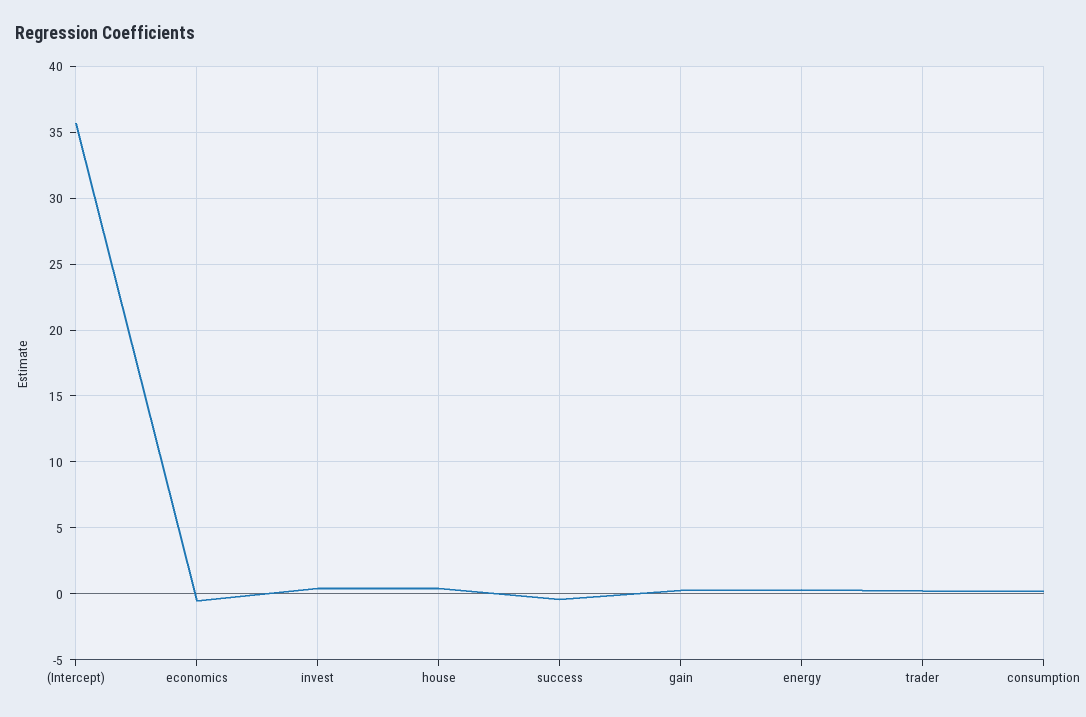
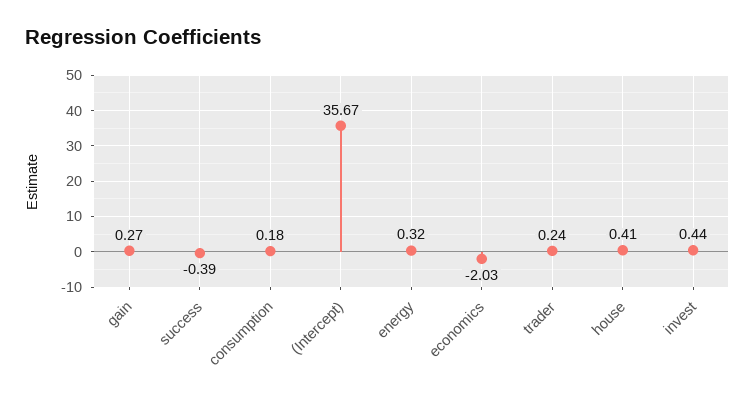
  {
    "(Intercept)": 35.67,
-   "economics": -0.5,
+   "economics": -2.03,
    "invest": 0.44,
    "house": 0.41,
    "success": -0.39,
    "gain": 0.27,
    "energy": 0.32,
    "trader": 0.24,
    "consumption": 0.18
  }

